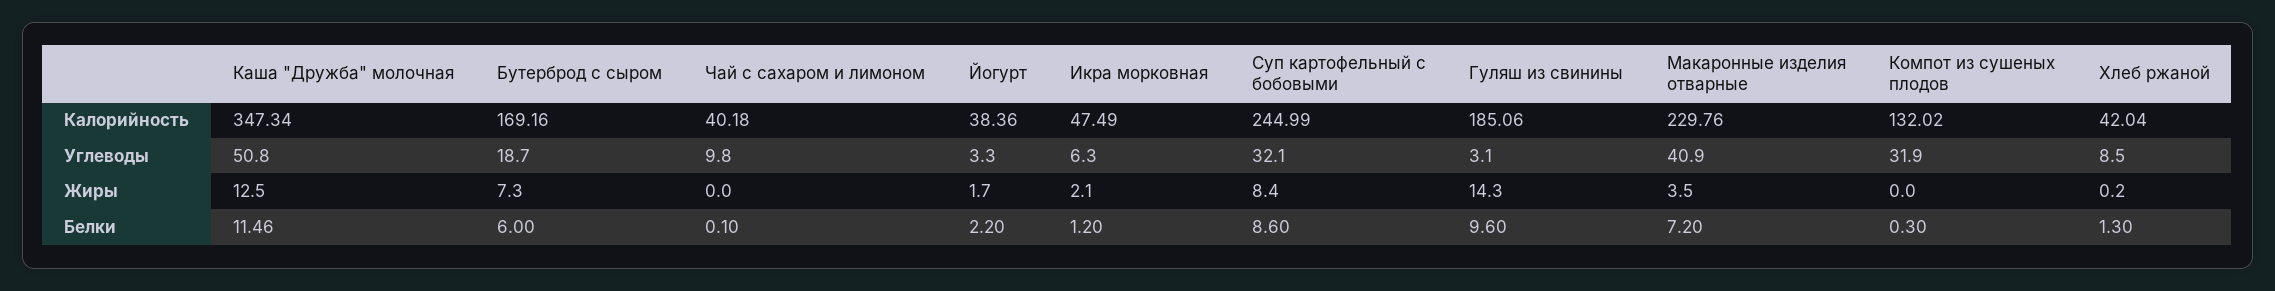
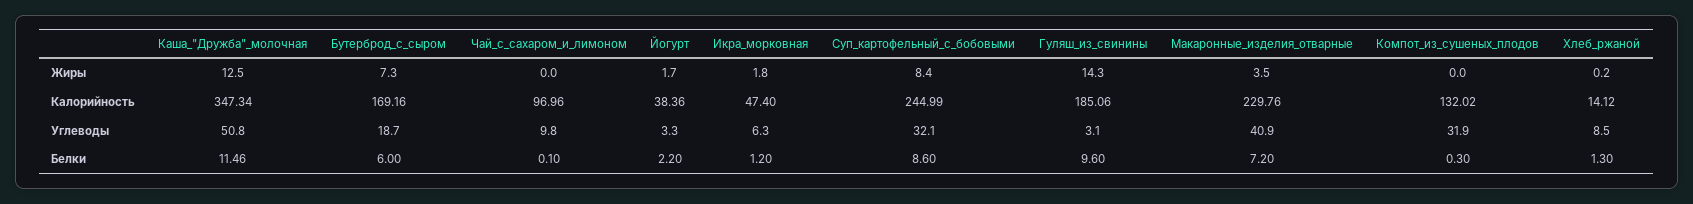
  {
    "Каша \"Дружба\" молочная": {
      "Калорийность": 347.34,
      "Углеводы": 50.8,
      "Жиры": 12.5,
      "Белки": 11.46
    },
    "Бутерброд с сыром": {
      "Калорийность": 169.16,
      "Углеводы": 18.7,
      "Жиры": 7.3,
      "Белки": 6
    },
    "Чай с сахаром и лимоном": {
-     "Калорийность": 40.18,
+     "Калорийность": 96.96,
      "Углеводы": 9.8,
      "Жиры": 0,
      "Белки": 0.1
    },
    "Йогурт": {
      "Калорийность": 38.36,
      "Углеводы": 3.3,
      "Жиры": 1.7,
      "Белки": 2.2
    },
    "Икра морковная": {
-     "Калорийность": 47.49,
+     "Калорийность": 47.4,
      "Углеводы": 6.3,
-     "Жиры": 2.1,
+     "Жиры": 1.8,
      "Белки": 1.2
    },
    "Суп картофельный с бобовыми": {
      "Калорийность": 244.99,
      "Углеводы": 32.1,
      "Жиры": 8.4,
      "Белки": 8.6
    },
    "Гуляш из свинины": {
      "Калорийность": 185.06,
      "Углеводы": 3.1,
      "Жиры": 14.3,
      "Белки": 9.6
    },
    "Макаронные изделия отварные": {
      "Калорийность": 229.76,
      "Углеводы": 40.9,
      "Жиры": 3.5,
      "Белки": 7.2
    },
    "Компот из сушеных плодов": {
      "Калорийность": 132.02,
      "Углеводы": 31.9,
      "Жиры": 0,
      "Белки": 0.3
    },
    "Хлеб ржаной": {
-     "Калорийность": 42.04,
+     "Калорийность": 14.12,
      "Углеводы": 8.5,
      "Жиры": 0.2,
      "Белки": 1.3
    }
  }

